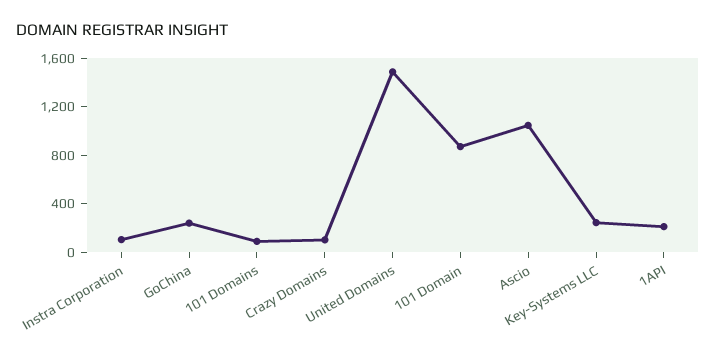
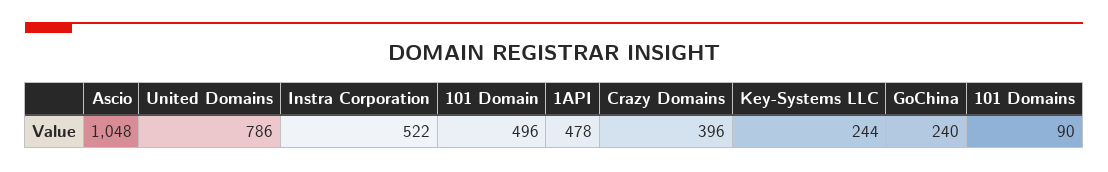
  {
-   "Instra Corporation": 100,
+   "Instra Corporation": 522,
    "GoChina": 240,
    "101 Domains": 90,
-   "Crazy Domains": 100,
+   "Crazy Domains": 396,
-   "United Domains": 1500,
+   "United Domains": 786,
-   "101 Domain": 900,
+   "101 Domain": 496,
    "Ascio": 1048,
    "Key-Systems LLC": 244,
-   "1API": 200
+   "1API": 478
  }

